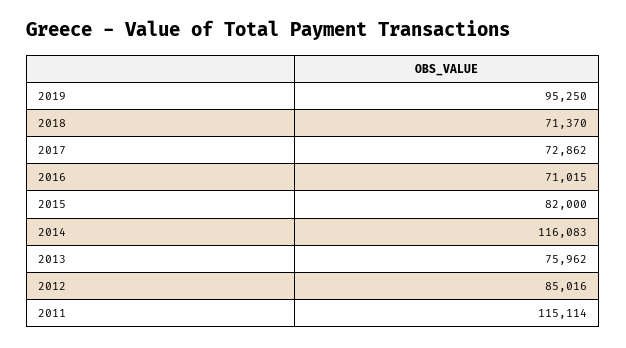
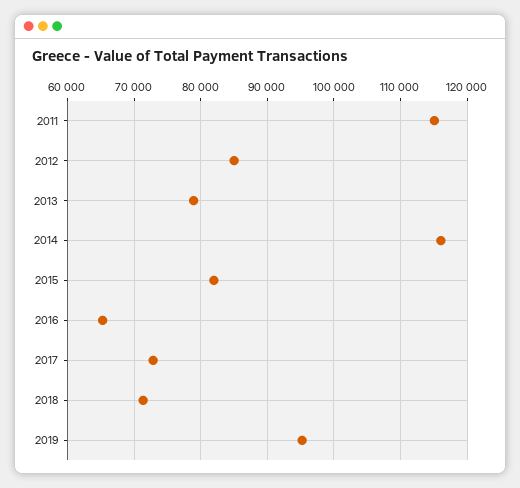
  {
    "2019": 95250,
    "2018": 71370,
    "2017": 72862,
-   "2016": 71015,
+   "2016": 65000,
    "2015": 82000,
    "2014": 116083,
-   "2013": 75962,
+   "2013": 79000,
    "2012": 85016,
    "2011": 115114
  }

